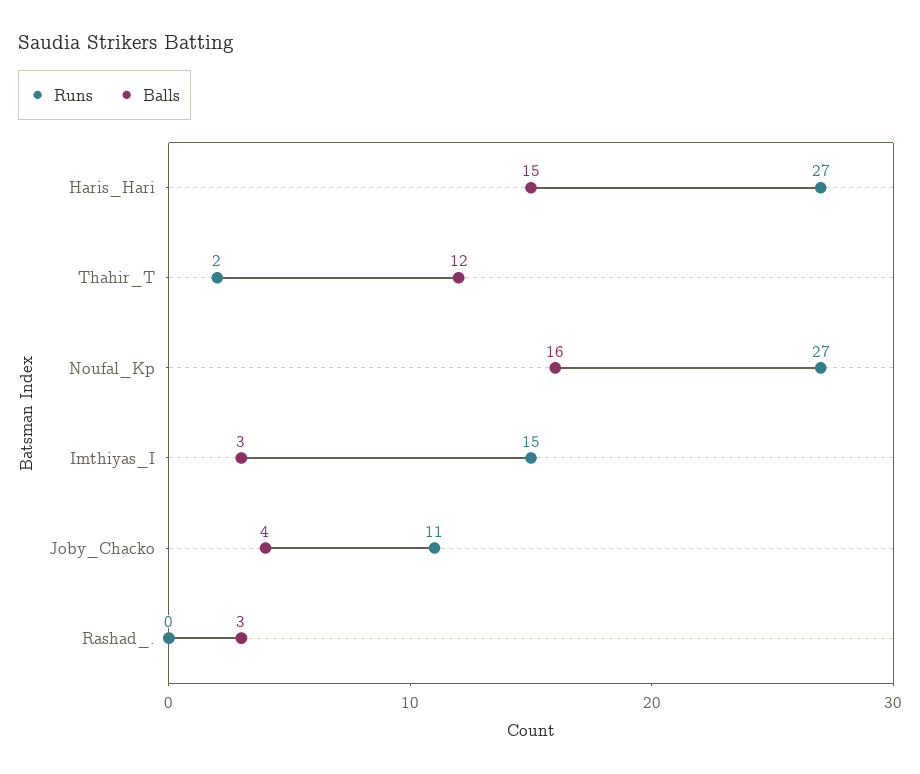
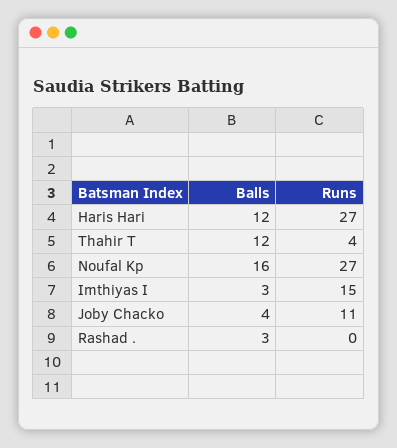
  {
    "Runs": {
      "Haris_Hari": 27,
-     "Thahir_T": 2,
+     "Thahir_T": 4,
      "Noufal_Kp": 27,
      "Imthiyas_I": 15,
      "Joby_Chacko": 11,
      "Rashad_.": 0
    },
    "Balls": {
-     "Haris_Hari": 15,
+     "Haris_Hari": 12,
      "Thahir_T": 12,
      "Noufal_Kp": 16,
      "Imthiyas_I": 3,
      "Joby_Chacko": 4,
      "Rashad_.": 3
    }
  }

